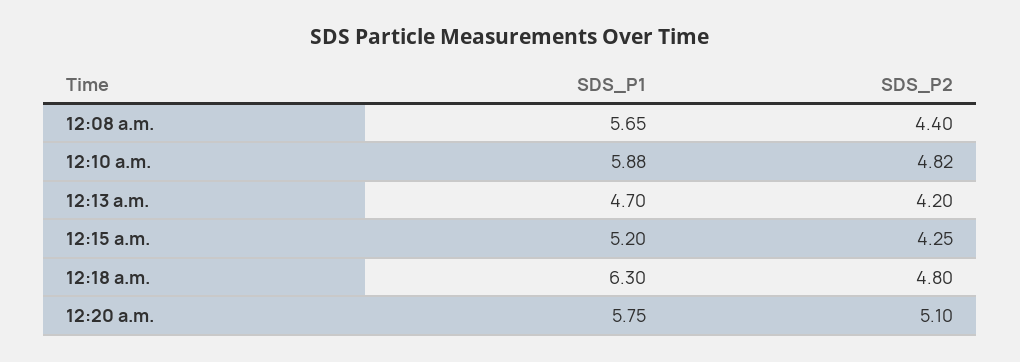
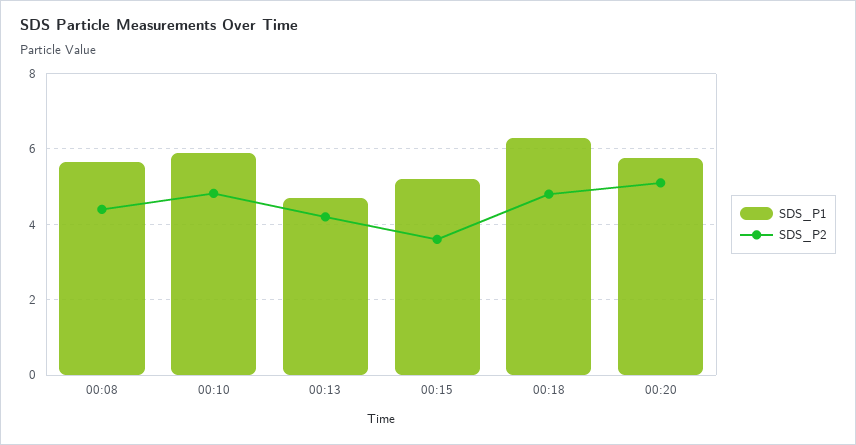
  {
    "SDS_P1": {
      "12:08 a.m.": 5.65,
      "12:10 a.m.": 5.88,
      "12:13 a.m.": 4.7,
      "12:15 a.m.": 5.2,
      "12:18 a.m.": 6.3,
      "12:20 a.m.": 5.75
    },
    "SDS_P2": {
      "12:08 a.m.": 4.4,
      "12:10 a.m.": 4.82,
      "12:13 a.m.": 4.2,
-     "12:15 a.m.": 4.25,
+     "12:15 a.m.": 3.6,
      "12:18 a.m.": 4.8,
      "12:20 a.m.": 5.1
    }
  }

